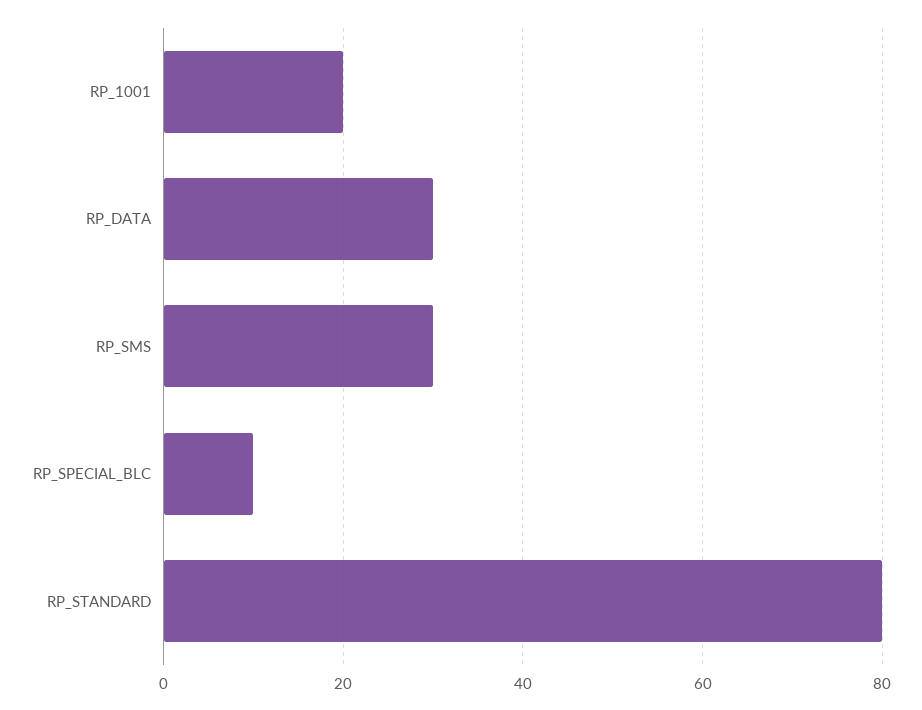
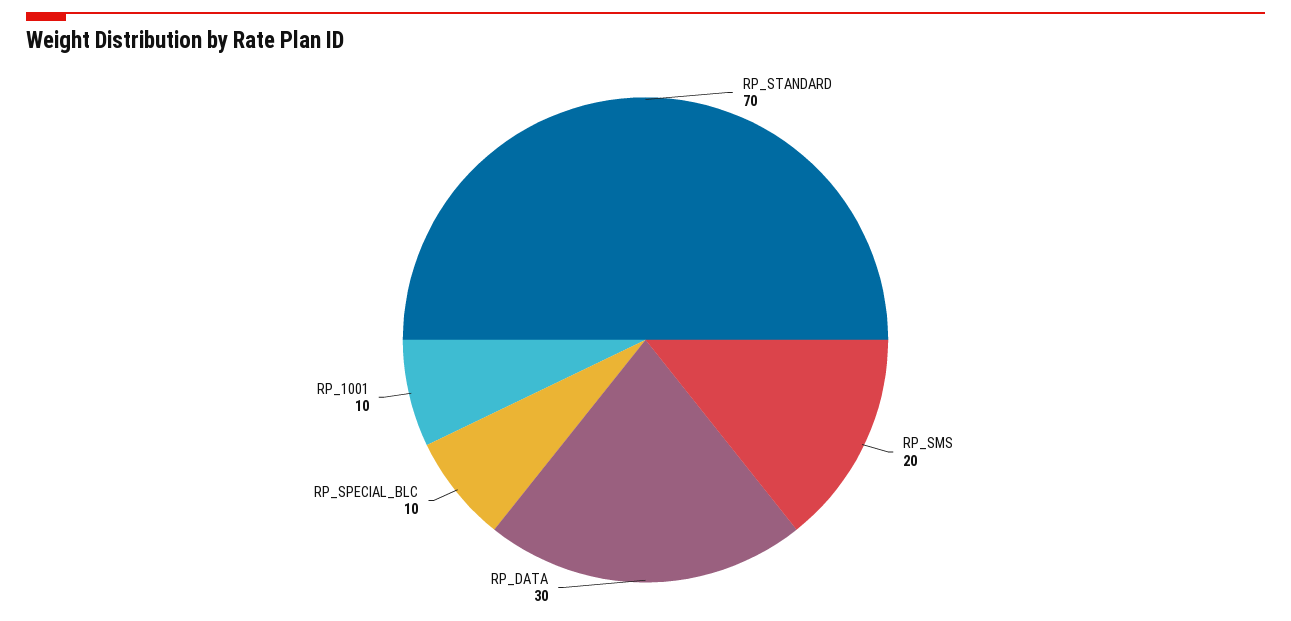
  {
-   "RP_1001": 20,
+   "RP_1001": 10,
    "RP_DATA": 30,
-   "RP_SMS": 30,
+   "RP_SMS": 20,
    "RP_SPECIAL_BLC": 10,
-   "RP_STANDARD": 80
+   "RP_STANDARD": 70
  }

